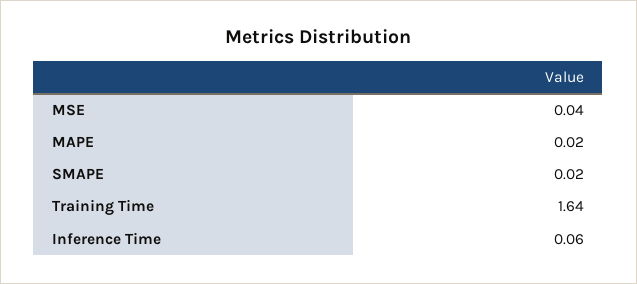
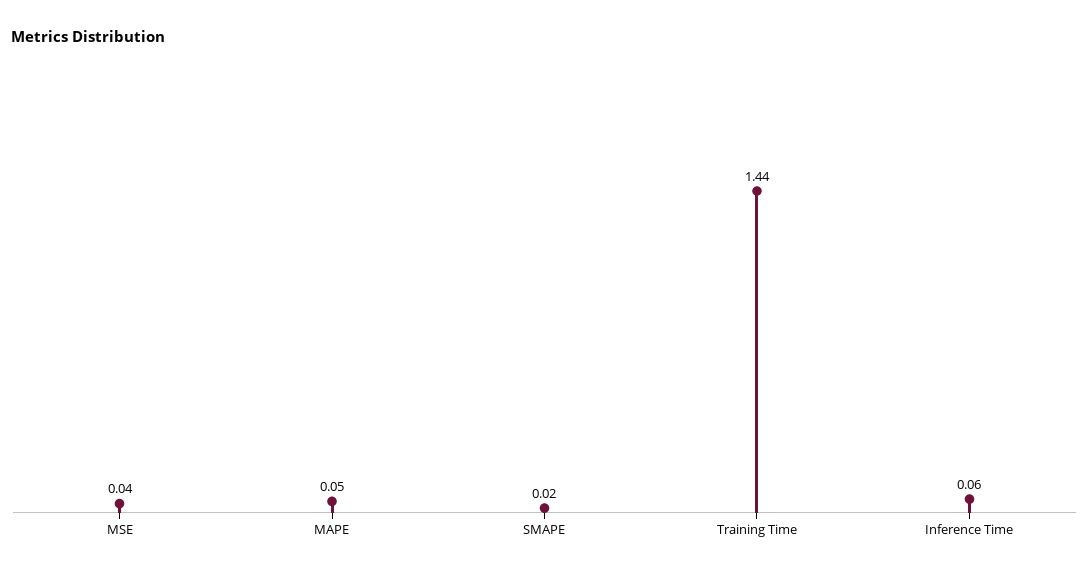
  {
    "MSE": 0.04,
-   "MAPE": 0.02,
+   "MAPE": 0.05,
    "SMAPE": 0.02,
-   "Training Time": 1.64,
+   "Training Time": 1.44,
    "Inference Time": 0.06
  }

